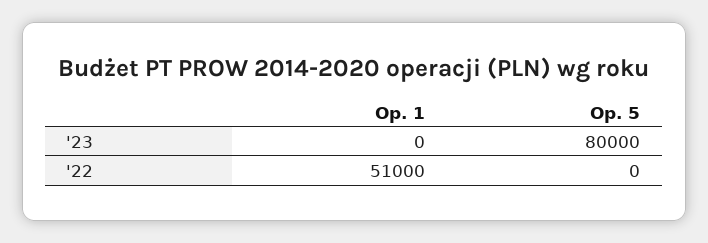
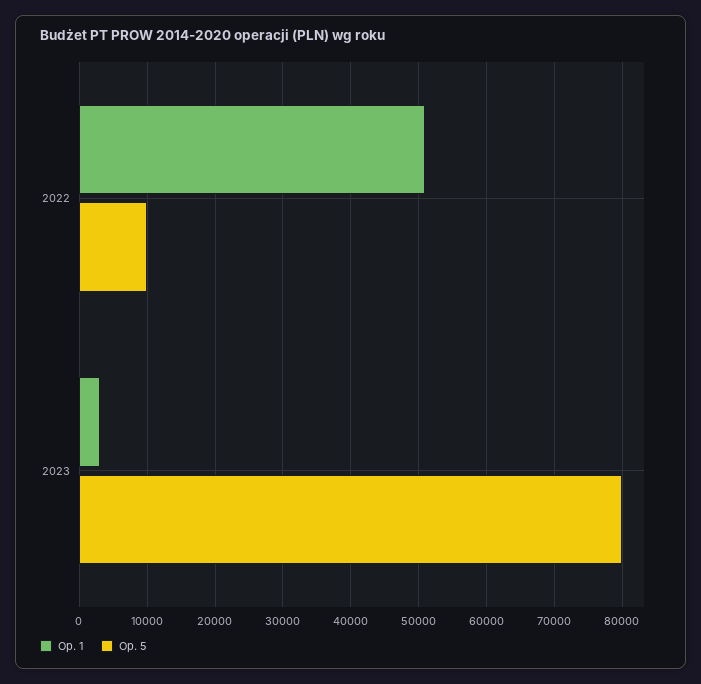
  {
    "Op. 1": {
-     "'23": 0,
+     "'23": 3000,
      "'22": 51000
    },
    "Op. 5": {
      "'23": 80000,
-     "'22": 0
+     "'22": 10000
    }
  }

